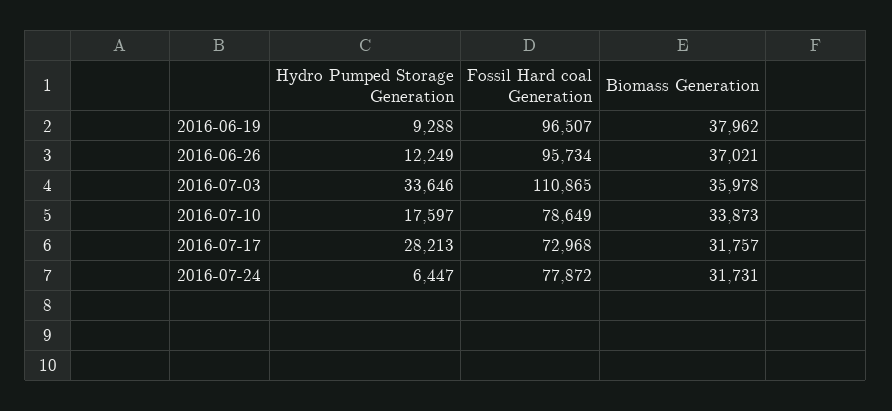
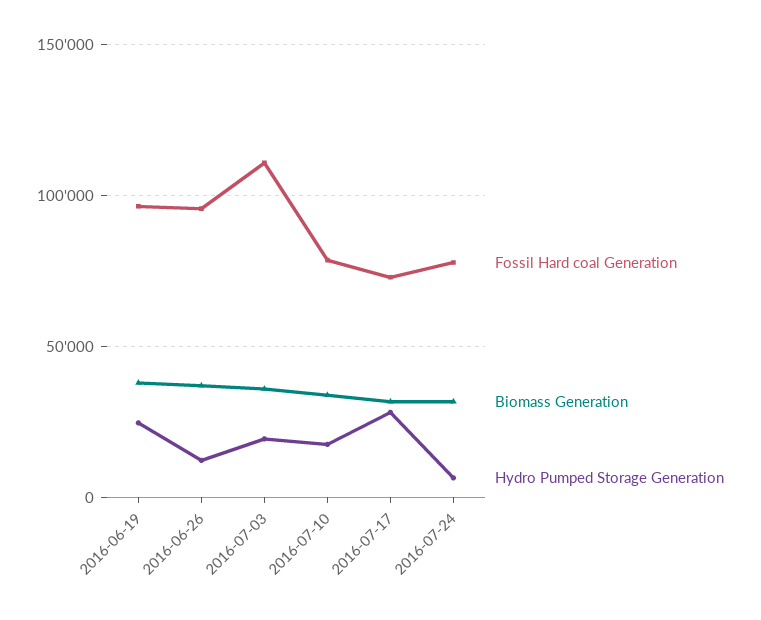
  {
    "Hydro Pumped Storage Generation": {
-     "2016-06-19": 9288,
+     "2016-06-19": 25000,
      "2016-06-26": 12249,
-     "2016-07-03": 33646,
+     "2016-07-03": 20000,
      "2016-07-10": 17597,
      "2016-07-17": 28213,
      "2016-07-24": 6447
    },
    "Fossil Hard coal Generation": {
      "2016-06-19": 96507,
      "2016-06-26": 95734,
      "2016-07-03": 110865,
      "2016-07-10": 78649,
      "2016-07-17": 72968,
      "2016-07-24": 77872
    },
    "Biomass Generation": {
      "2016-06-19": 37962,
      "2016-06-26": 37021,
      "2016-07-03": 35978,
      "2016-07-10": 33873,
      "2016-07-17": 31757,
      "2016-07-24": 31731
    }
  }

